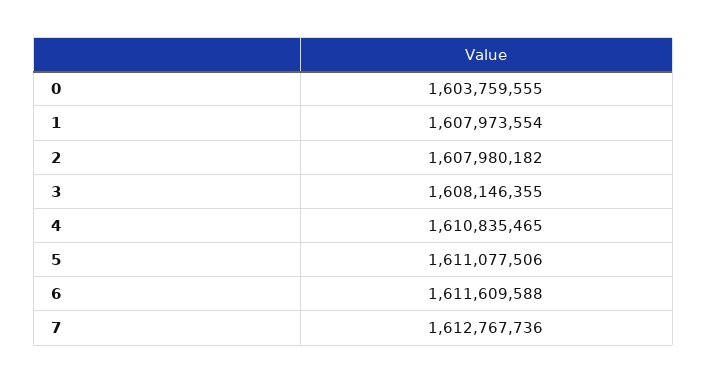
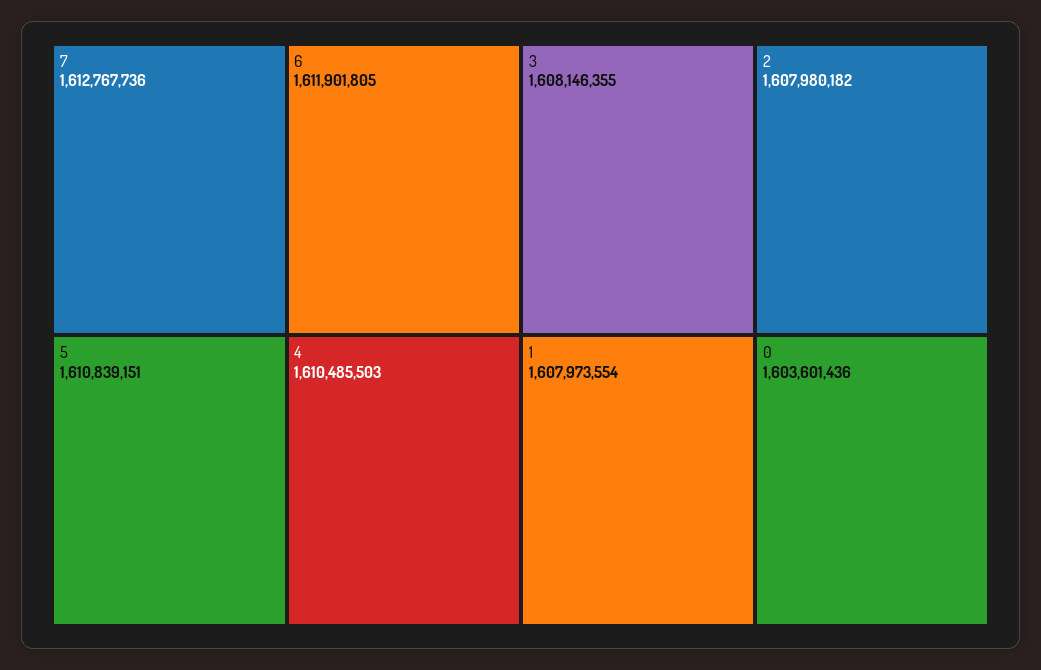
  {
-   "0": 1603759555,
+   "0": 1603601436,
    "1": 1607973554,
    "2": 1607980182,
    "3": 1608146355,
-   "4": 1610835465,
+   "4": 1610485503,
-   "5": 1611077506,
+   "5": 1610839151,
-   "6": 1611609588,
+   "6": 1611901805,
    "7": 1612767736
  }

